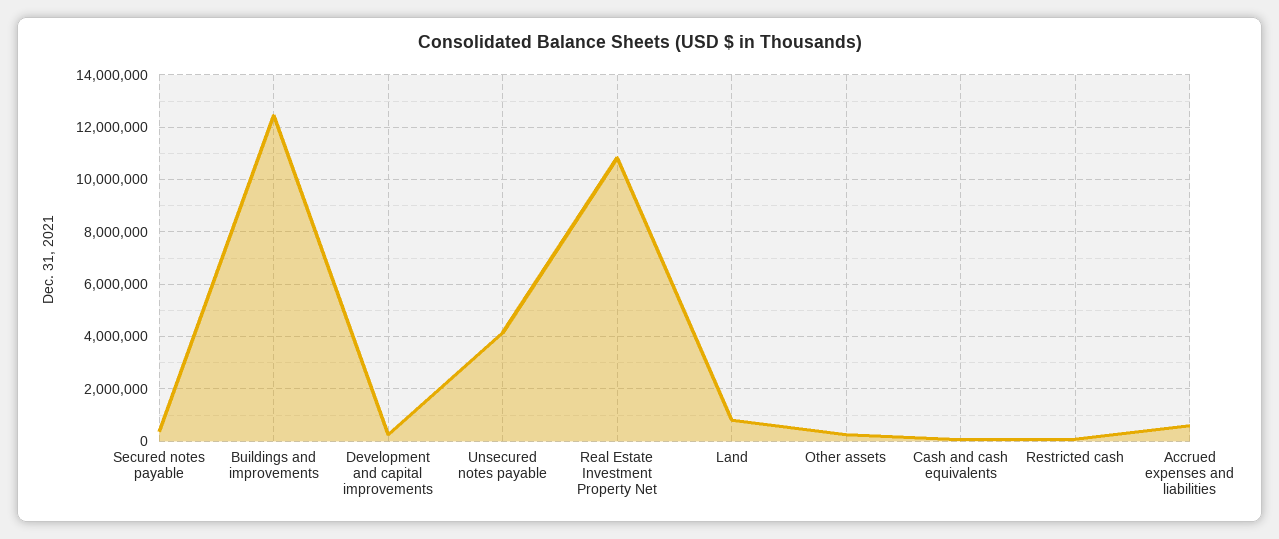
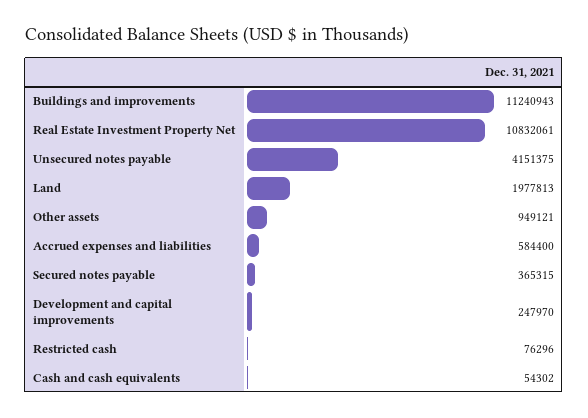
  {
    "Secured notes payable": 365315,
-   "Buildings and improvements": 12500000,
+   "Buildings and improvements": 11240943,
    "Development and capital improvements": 247970,
    "Unsecured notes payable": 4151375,
    "Real Estate Investment Property Net": 10832061,
-   "Land": 750000,
+   "Land": 1977813,
-   "Other assets": 250000,
+   "Other assets": 949121,
    "Cash and cash equivalents": 54302,
    "Restricted cash": 76296,
    "Accrued expenses and liabilities": 584400
  }

